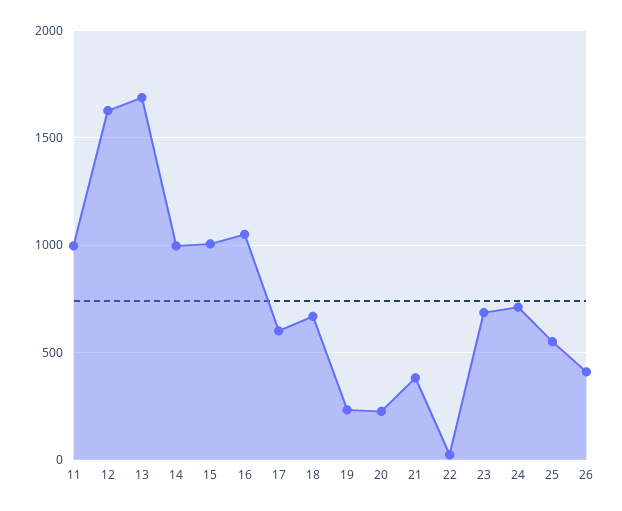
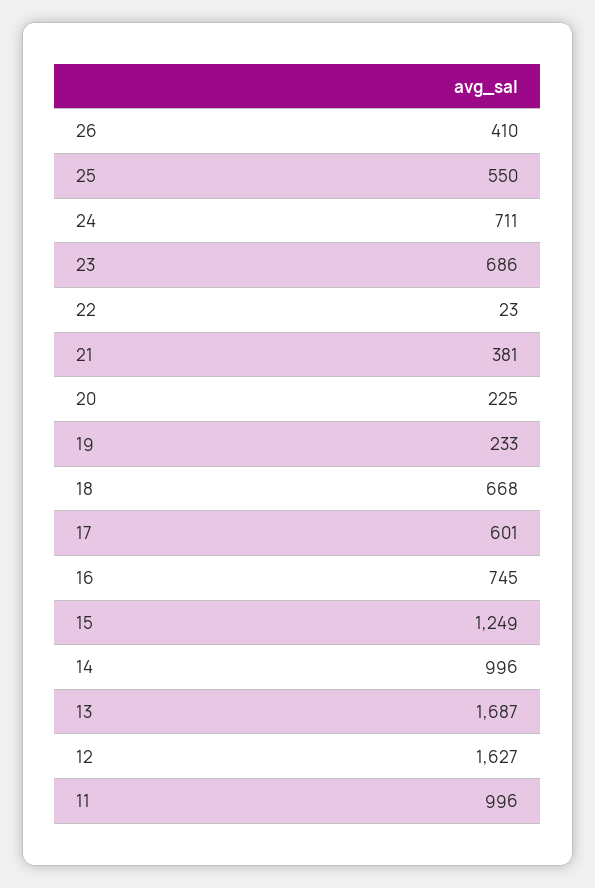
  {
    "11": 996,
    "12": 1627,
    "13": 1687,
    "14": 996,
-   "15": 1000,
+   "15": 1249,
-   "16": 1050,
+   "16": 745,
    "17": 601,
    "18": 668,
    "19": 233,
    "20": 225,
    "21": 381,
    "22": 23,
    "23": 686,
    "24": 711,
    "25": 550,
    "26": 410
  }

